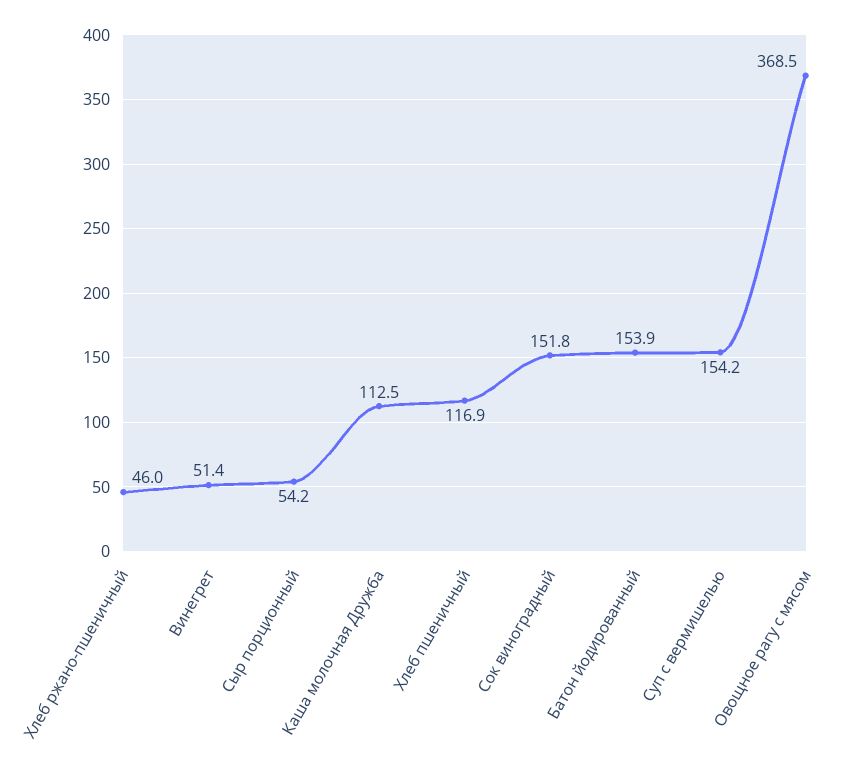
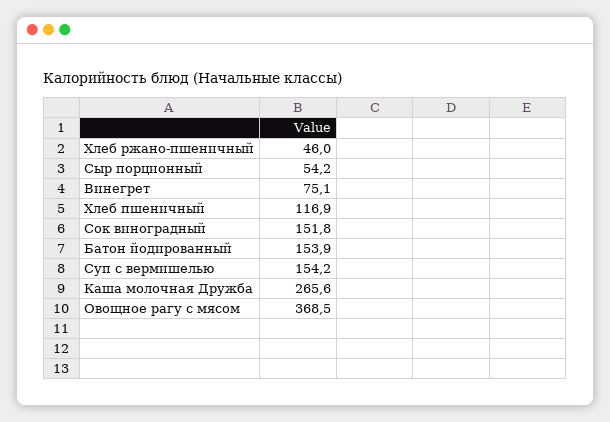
  {
    "Хлеб ржано-пшеничный": 46,
-   "Винегрет": 51.4,
+   "Винегрет": 75.1,
    "Сыр порционный": 54.2,
-   "Каша молочная Дружба": 112.5,
+   "Каша молочная Дружба": 265.6,
    "Хлеб пшеничный": 116.9,
    "Сок виноградный": 151.8,
    "Батон йодированный": 153.9,
    "Суп с вермишелью": 154.2,
    "Овощное рагу с мясом": 368.5
  }

